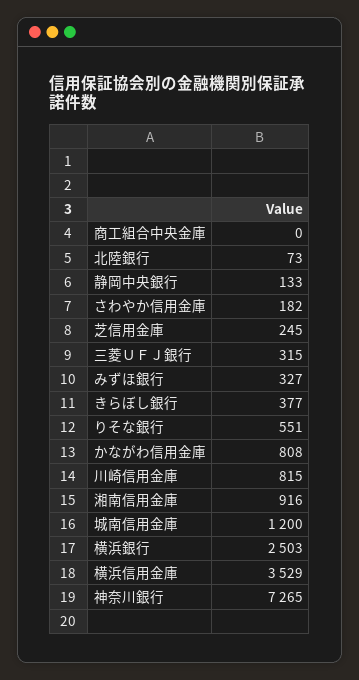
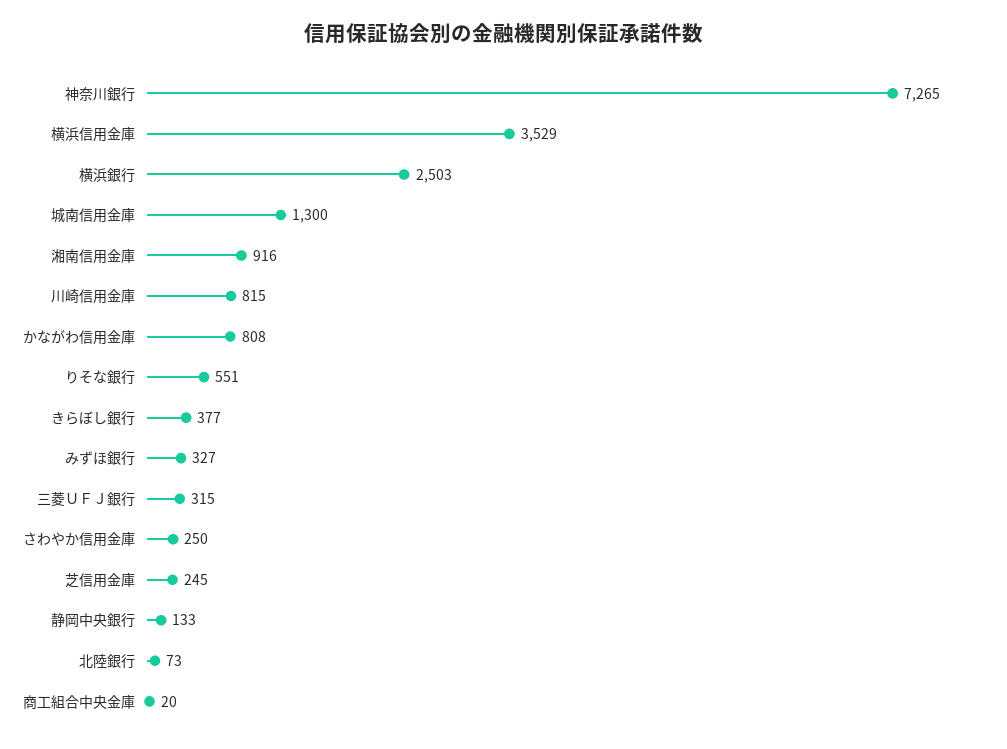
  {
-   "商工組合中央金庫": 0,
+   "商工組合中央金庫": 20,
    "北陸銀行": 73,
    "静岡中央銀行": 133,
-   "さわやか信用金庫": 182,
+   "さわやか信用金庫": 250,
    "芝信用金庫": 245,
    "三菱ＵＦＪ銀行": 315,
    "みずほ銀行": 327,
    "きらぼし銀行": 377,
    "りそな銀行": 551,
    "かながわ信用金庫": 808,
    "川崎信用金庫": 815,
    "湘南信用金庫": 916,
-   "城南信用金庫": 1200,
+   "城南信用金庫": 1300,
    "横浜銀行": 2503,
    "横浜信用金庫": 3529,
    "神奈川銀行": 7265
  }

